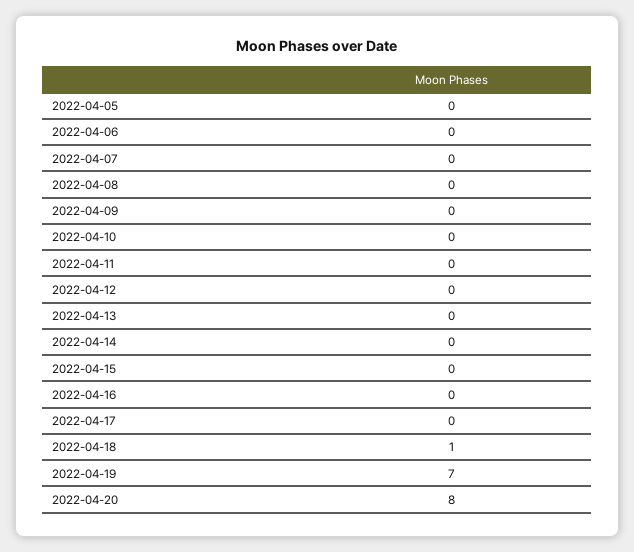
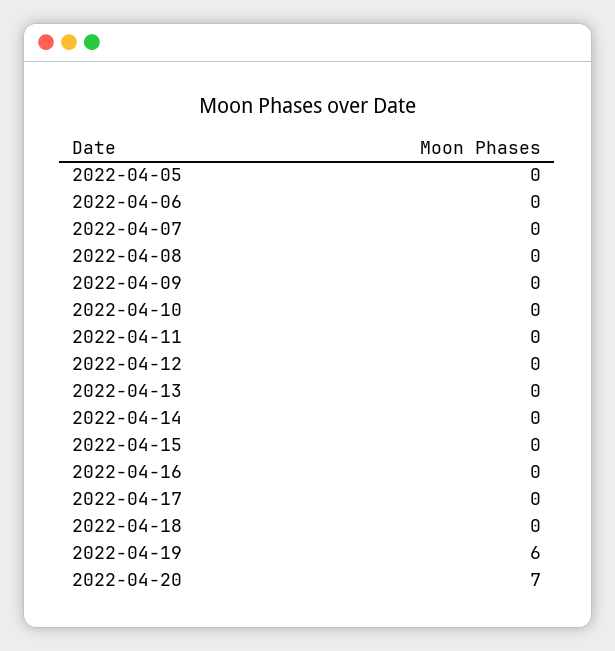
  {
    "2022-04-05": 0,
    "2022-04-06": 0,
    "2022-04-07": 0,
    "2022-04-08": 0,
    "2022-04-09": 0,
    "2022-04-10": 0,
    "2022-04-11": 0,
    "2022-04-12": 0,
    "2022-04-13": 0,
    "2022-04-14": 0,
    "2022-04-15": 0,
    "2022-04-16": 0,
    "2022-04-17": 0,
-   "2022-04-18": 1,
+   "2022-04-18": 0,
-   "2022-04-19": 7,
+   "2022-04-19": 6,
-   "2022-04-20": 8
+   "2022-04-20": 7
  }

